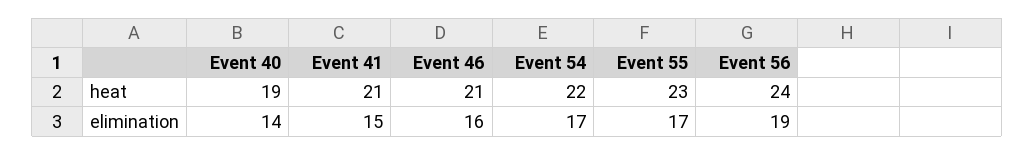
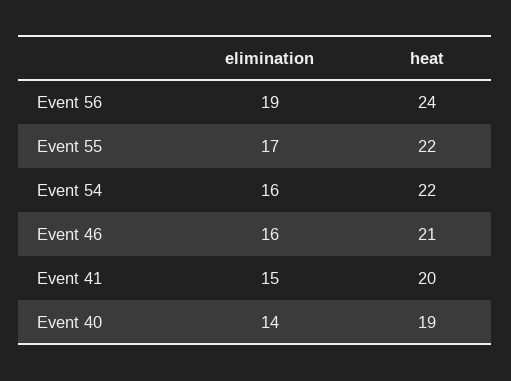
  {
    "Event 40": {
      "heat": 19,
      "elimination": 14
    },
    "Event 41": {
-     "heat": 21,
+     "heat": 20,
      "elimination": 15
    },
    "Event 46": {
      "heat": 21,
      "elimination": 16
    },
    "Event 54": {
      "heat": 22,
-     "elimination": 17
+     "elimination": 16
    },
    "Event 55": {
-     "heat": 23,
+     "heat": 22,
      "elimination": 17
    },
    "Event 56": {
      "heat": 24,
      "elimination": 19
    }
  }

